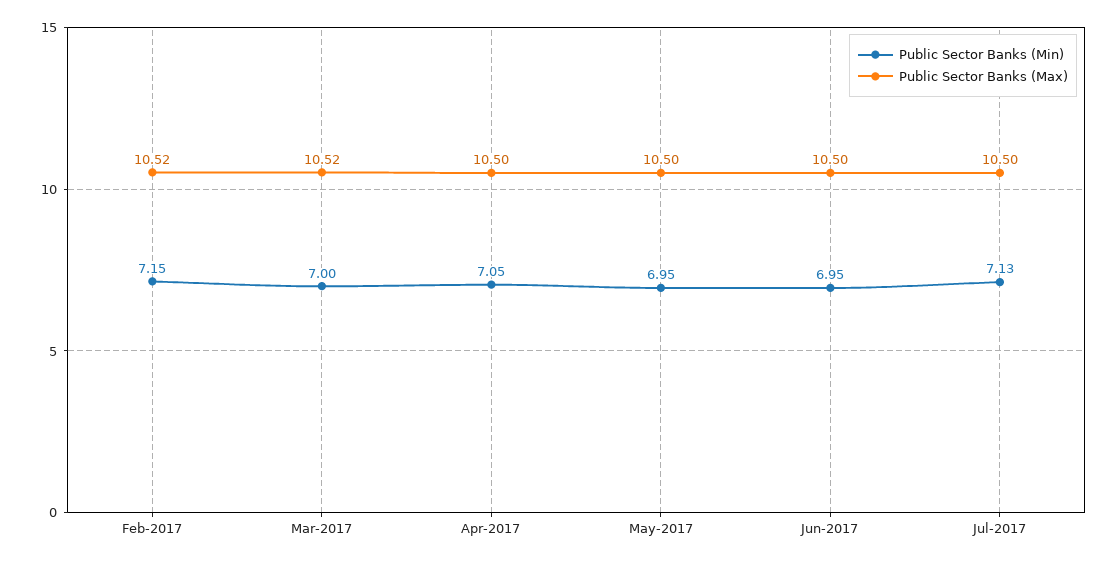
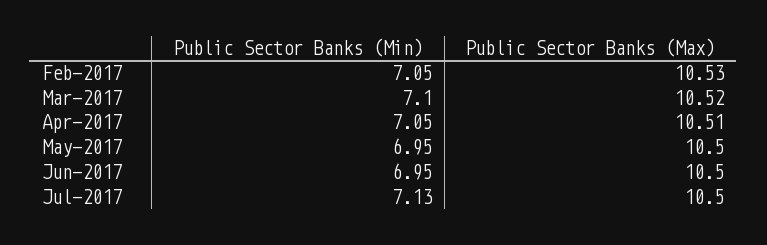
  {
    "Public Sector Banks (Min)": {
-     "Feb-2017": 7.15,
+     "Feb-2017": 7.05,
-     "Mar-2017": 7,
+     "Mar-2017": 7.1,
      "Apr-2017": 7.05,
      "May-2017": 6.95,
      "Jun-2017": 6.95,
      "Jul-2017": 7.13
    },
    "Public Sector Banks (Max)": {
-     "Feb-2017": 10.52,
+     "Feb-2017": 10.53,
      "Mar-2017": 10.52,
-     "Apr-2017": 10.5,
+     "Apr-2017": 10.51,
      "May-2017": 10.5,
      "Jun-2017": 10.5,
      "Jul-2017": 10.5
    }
  }

